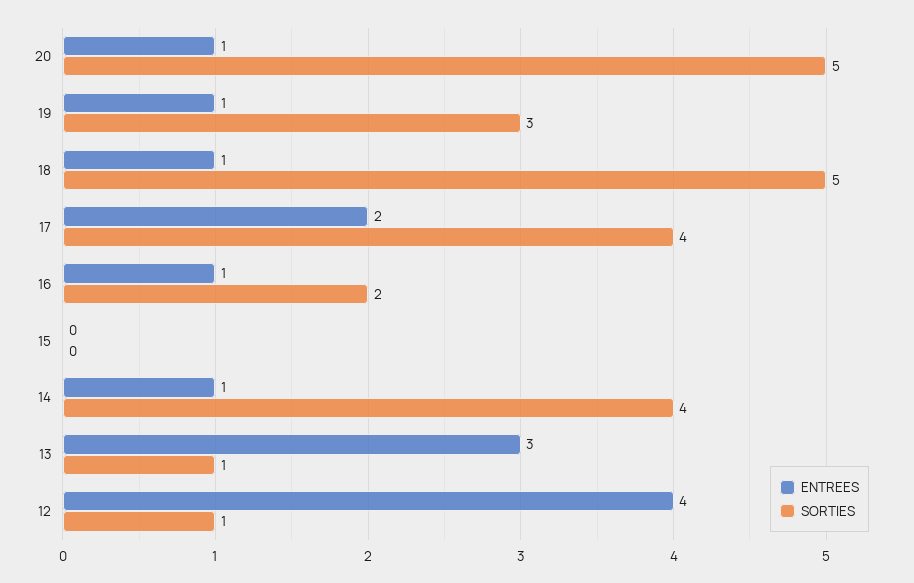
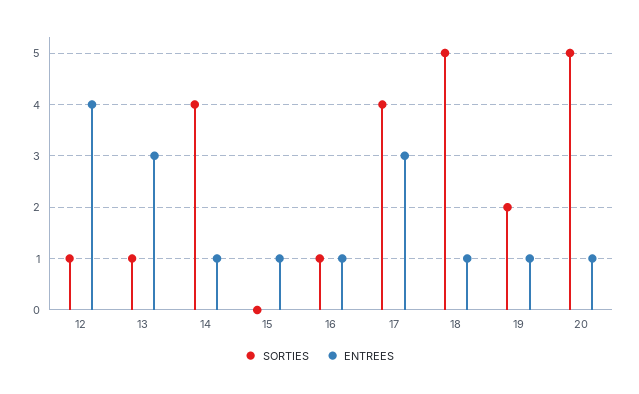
  {
    "ENTREES": {
      "20": 1,
      "19": 1,
      "18": 1,
-     "17": 2,
+     "17": 3,
      "16": 1,
-     "15": 0,
+     "15": 1,
      "14": 1,
      "13": 3,
      "12": 4
    },
    "SORTIES": {
      "20": 5,
-     "19": 3,
+     "19": 2,
      "18": 5,
      "17": 4,
-     "16": 2,
+     "16": 1,
      "15": 0,
      "14": 4,
      "13": 1,
      "12": 1
    }
  }

